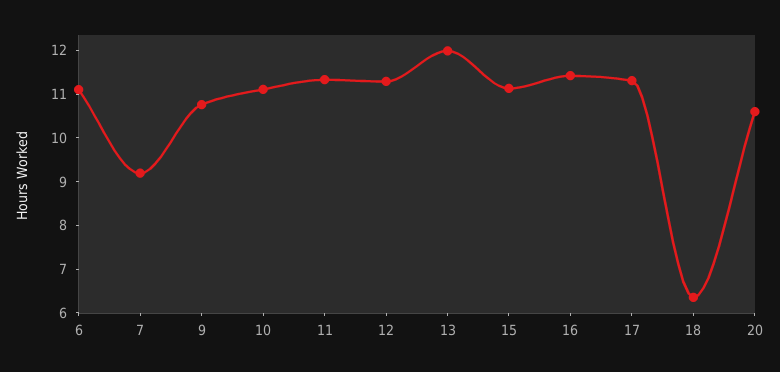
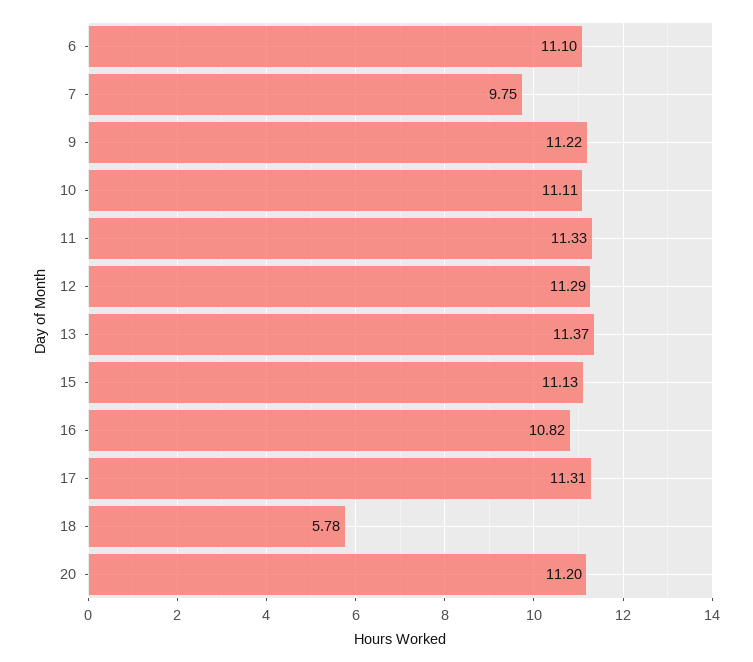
  {
    "6": 11.1,
-   "7": 9.2,
+   "7": 9.75,
-   "9": 10.8,
+   "9": 11.22,
    "10": 11.11,
    "11": 11.33,
    "12": 11.29,
-   "13": 12,
+   "13": 11.37,
    "15": 11.13,
-   "16": 11.4,
+   "16": 10.82,
    "17": 11.31,
-   "18": 6.4,
+   "18": 5.78,
-   "20": 10.6
+   "20": 11.2
  }

